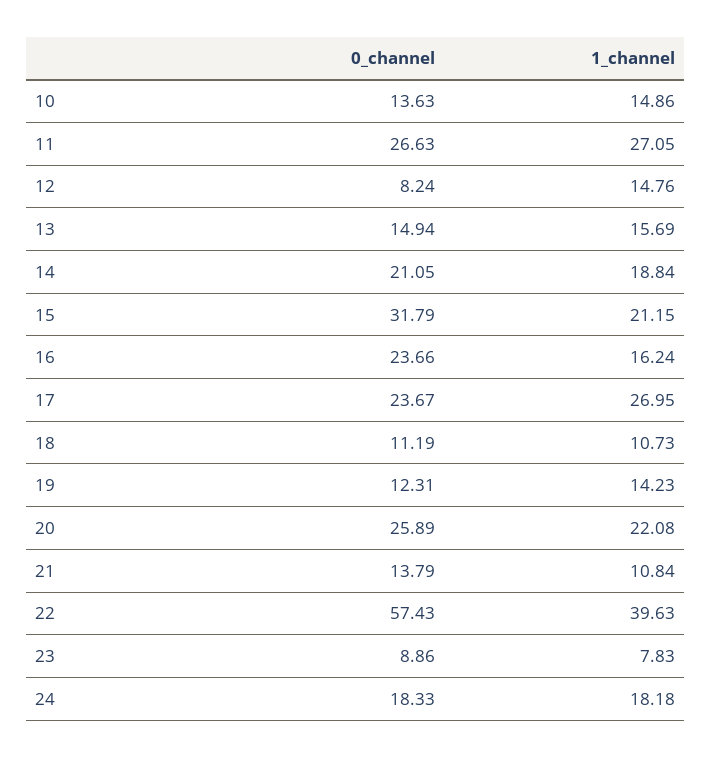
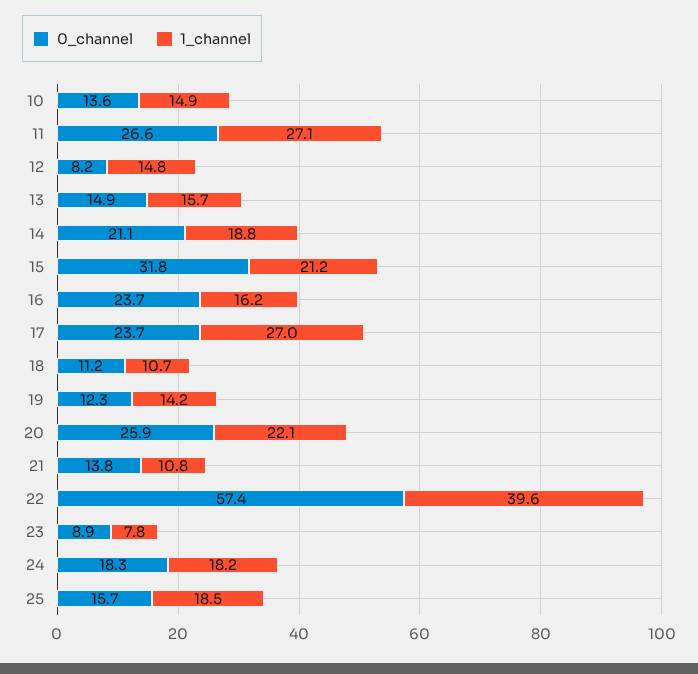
  {
    "0_channel": {
      "10": 13.63,
      "11": 26.63,
      "12": 8.24,
      "13": 14.94,
      "14": 21.05,
      "15": 31.79,
      "16": 23.66,
      "17": 23.67,
      "18": 11.19,
      "19": 12.31,
      "20": 25.89,
      "21": 13.79,
      "22": 57.43,
      "23": 8.86,
-     "24": 18.33
+     "24": 18.33,
+     "25": 15.7
    },
    "1_channel": {
      "10": 14.86,
      "11": 27.05,
      "12": 14.76,
      "13": 15.69,
      "14": 18.84,
      "15": 21.15,
      "16": 16.24,
      "17": 26.95,
      "18": 10.73,
      "19": 14.23,
      "20": 22.08,
      "21": 10.84,
      "22": 39.63,
      "23": 7.83,
-     "24": 18.18
+     "24": 18.18,
+     "25": 18.5
    }
  }

